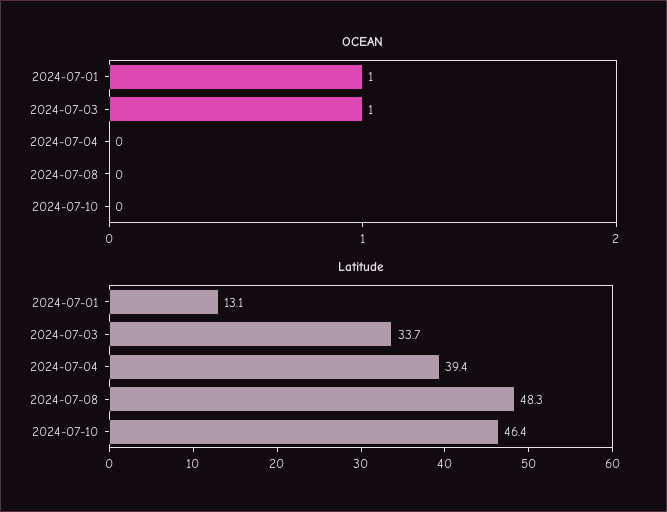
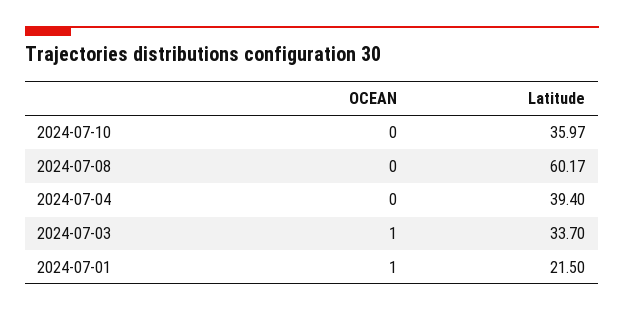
  {
    "OCEAN": {
      "2024-07-01": 1,
      "2024-07-03": 1,
      "2024-07-04": 0,
      "2024-07-08": 0,
      "2024-07-10": 0
    },
    "Latitude": {
-     "2024-07-01": 13.1,
+     "2024-07-01": 21.5,
      "2024-07-03": 33.7,
      "2024-07-04": 39.4,
-     "2024-07-08": 48.3,
+     "2024-07-08": 60.17,
-     "2024-07-10": 46.4
+     "2024-07-10": 35.97
    }
  }

